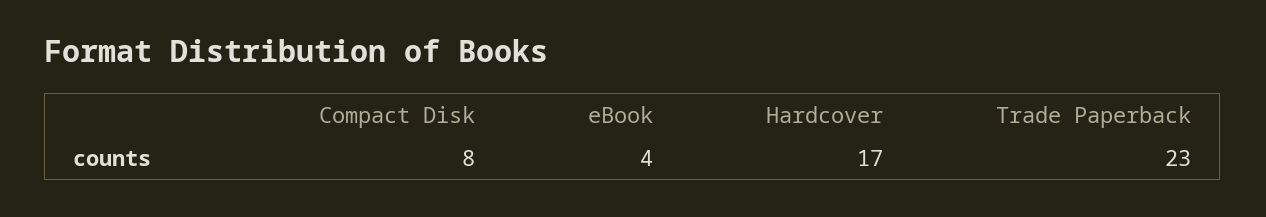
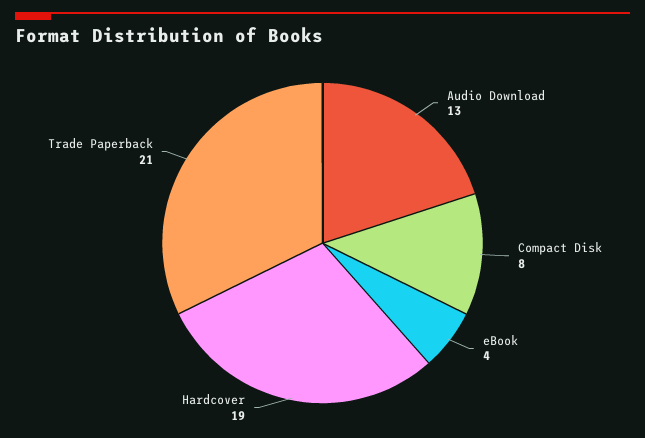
  {
    "Compact Disk": 8,
    "eBook": 4,
-   "Hardcover": 17,
+   "Hardcover": 19,
-   "Trade Paperback": 23
+   "Trade Paperback": 21,
+   "Audio Download": 13
  }

